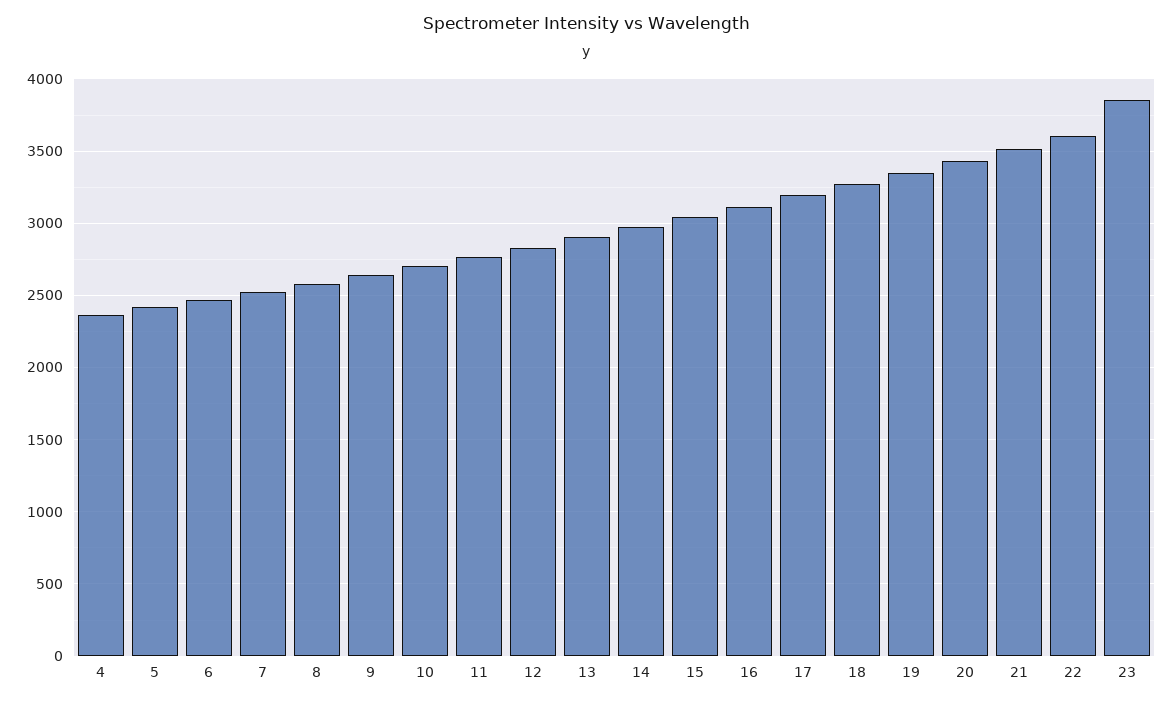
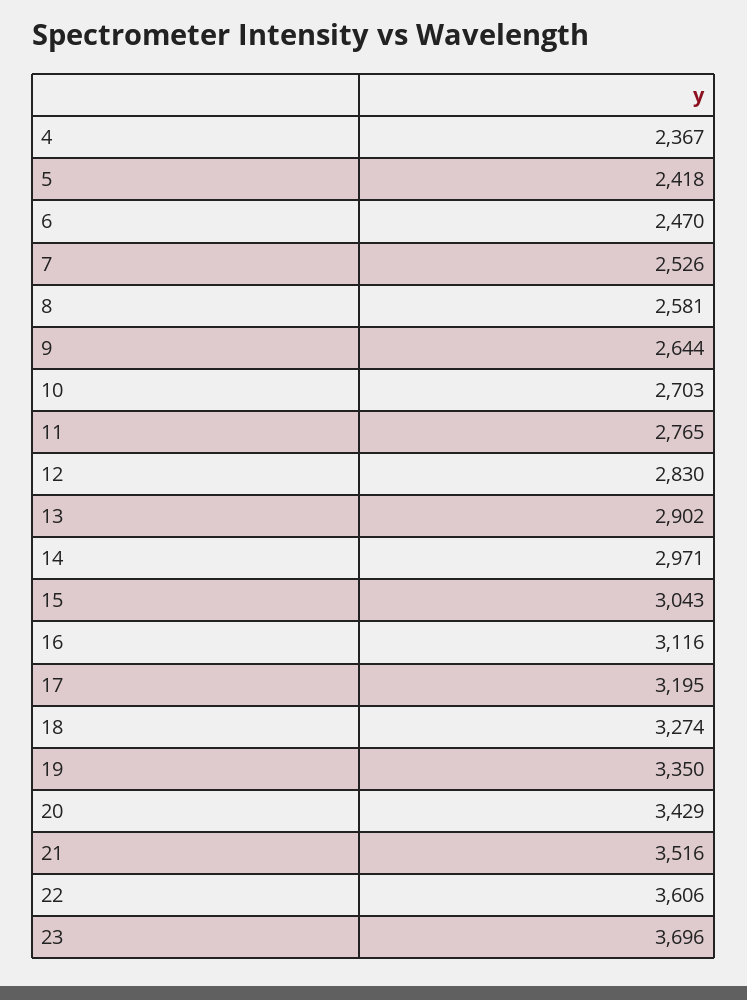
  {
    "4": 2367,
    "5": 2418,
    "6": 2470,
    "7": 2526,
    "8": 2581,
    "9": 2644,
    "10": 2703,
    "11": 2765,
    "12": 2830,
    "13": 2902,
    "14": 2971,
    "15": 3043,
    "16": 3116,
    "17": 3195,
    "18": 3274,
    "19": 3350,
    "20": 3429,
    "21": 3516,
    "22": 3606,
-   "23": 3850
+   "23": 3696
  }

